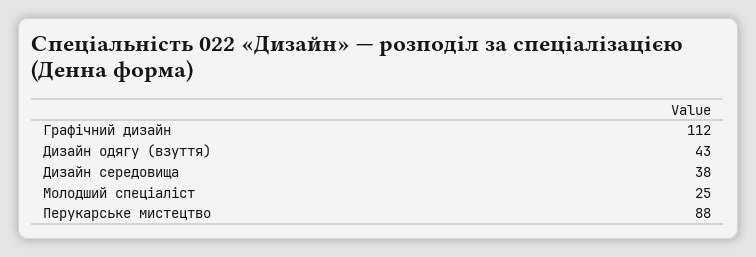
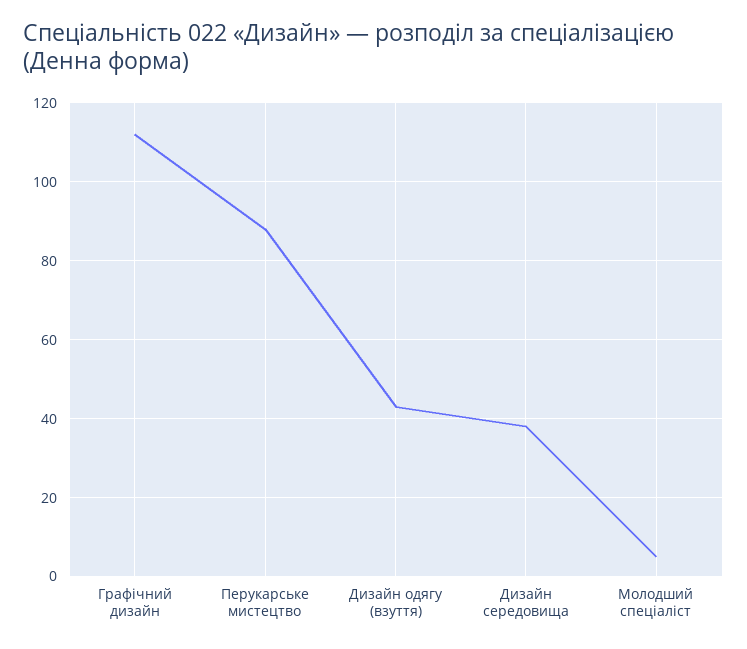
  {
    "Графічний дизайн": 112,
    "Дизайн одягу (взуття)": 43,
    "Дизайн середовища": 38,
-   "Молодший спеціаліст": 25,
+   "Молодший спеціаліст": 5,
    "Перукарське мистецтво": 88
  }

